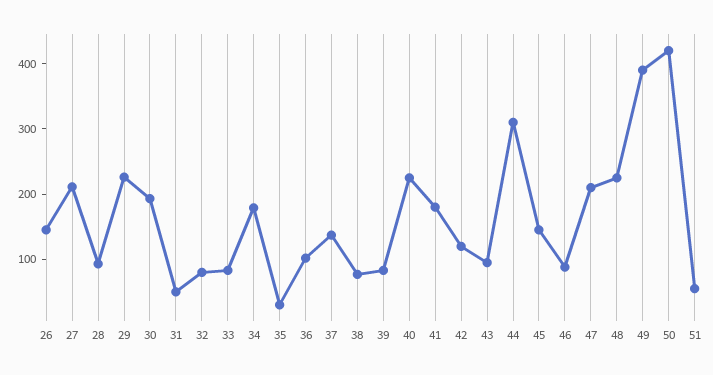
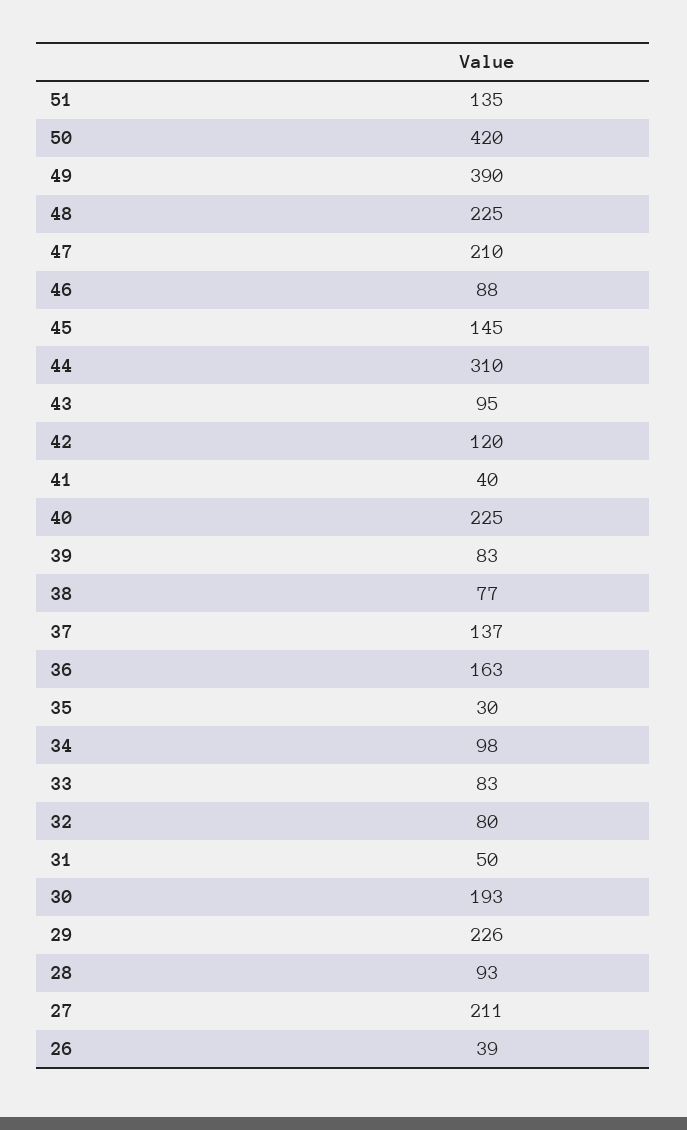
  {
-   "26": 140,
+   "26": 39,
    "27": 211,
    "28": 93,
    "29": 226,
    "30": 193,
    "31": 50,
    "32": 80,
    "33": 83,
-   "34": 180,
+   "34": 98,
    "35": 30,
-   "36": 100,
+   "36": 163,
    "37": 137,
    "38": 77,
    "39": 83,
    "40": 225,
-   "41": 180,
+   "41": 40,
    "42": 120,
    "43": 95,
    "44": 310,
    "45": 145,
    "46": 88,
    "47": 210,
    "48": 225,
    "49": 390,
    "50": 420,
-   "51": 60
+   "51": 135
  }

